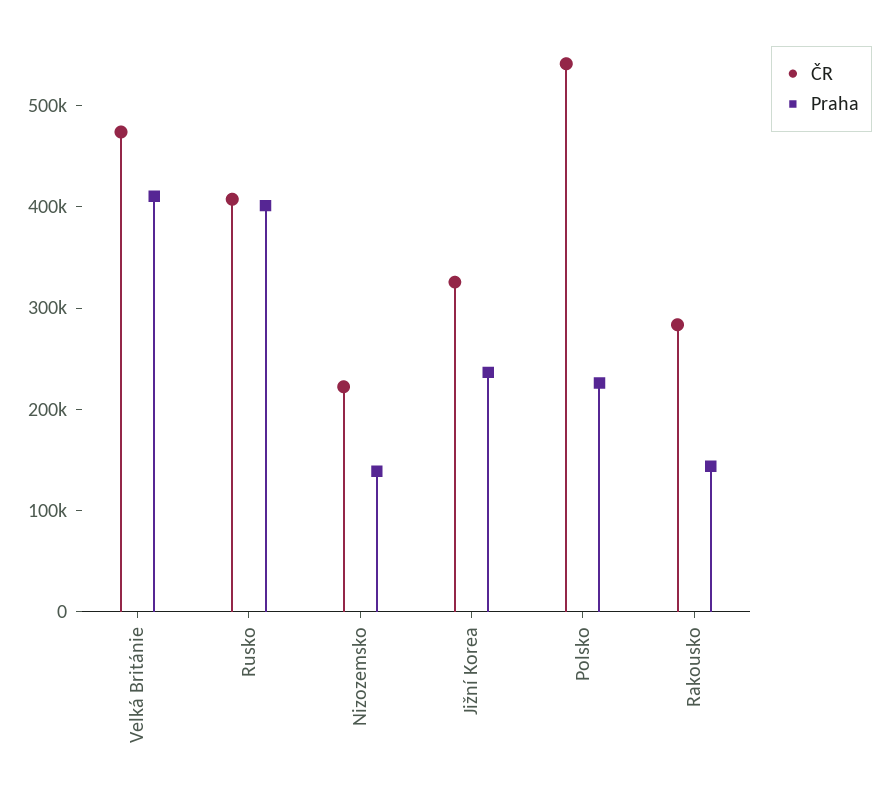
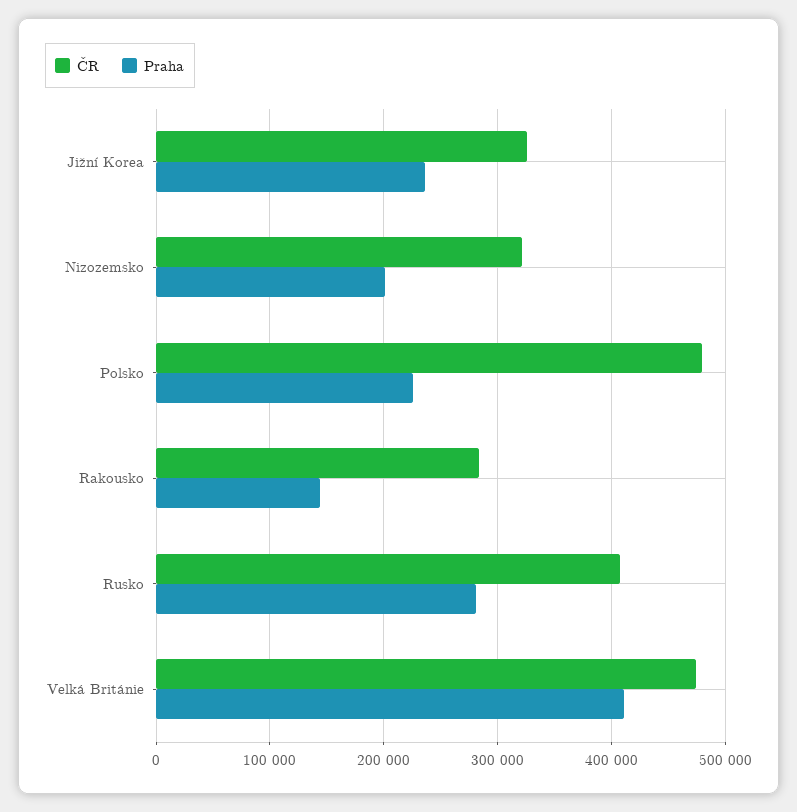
  {
    "ČR": {
      "Velká Británie": 470000,
      "Rusko": 410000,
-     "Nizozemsko": 220000,
+     "Nizozemsko": 320000,
      "Jižní Korea": 330000,
-     "Polsko": 540000,
+     "Polsko": 480000,
      "Rakousko": 280000
    },
    "Praha": {
      "Velká Británie": 410000,
-     "Rusko": 400000,
+     "Rusko": 280000,
-     "Nizozemsko": 140000,
+     "Nizozemsko": 200000,
      "Jižní Korea": 240000,
      "Polsko": 230000,
      "Rakousko": 140000
    }
  }

